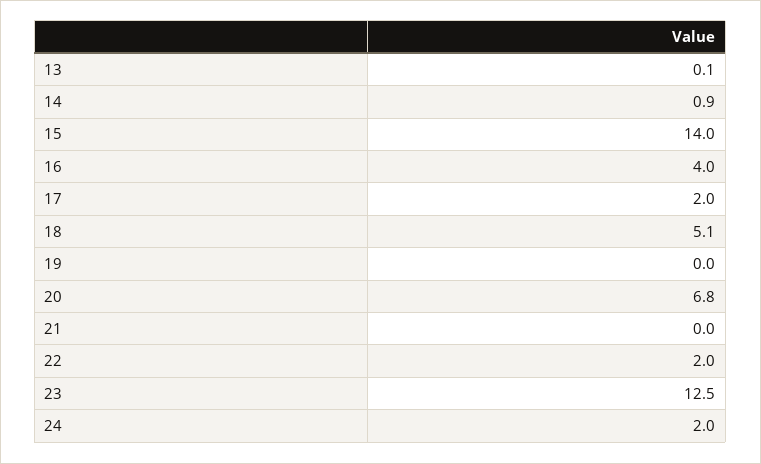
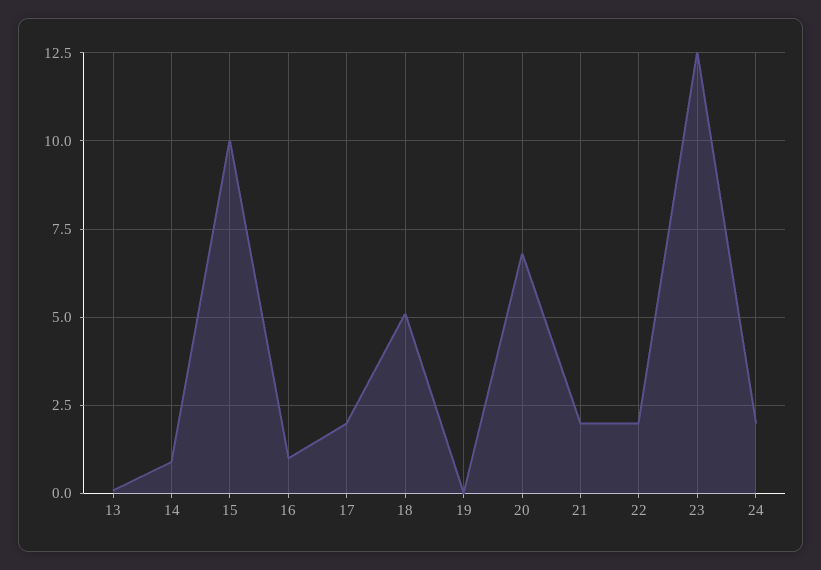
  {
    "13": 0.1,
    "14": 0.9,
-   "15": 14,
+   "15": 10,
-   "16": 4,
+   "16": 1,
    "17": 2,
    "18": 5.1,
    "19": 0,
    "20": 6.8,
-   "21": 0,
+   "21": 2,
    "22": 2,
    "23": 12.5,
    "24": 2
  }

